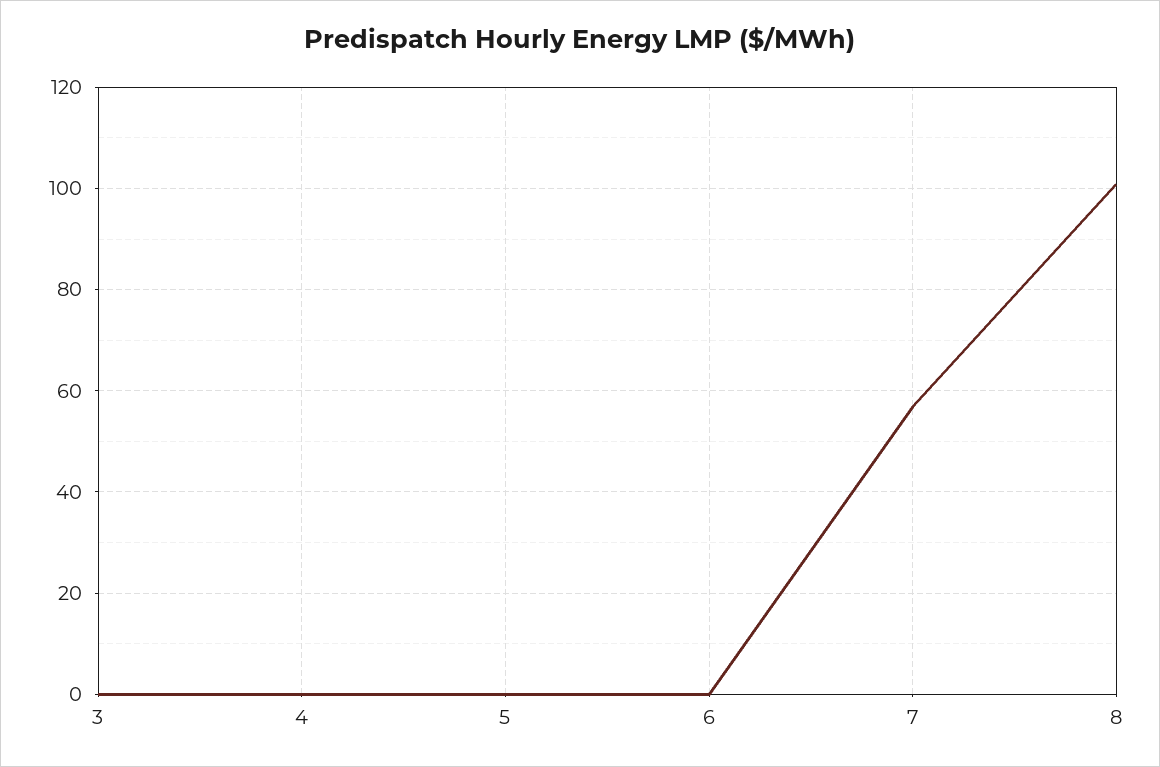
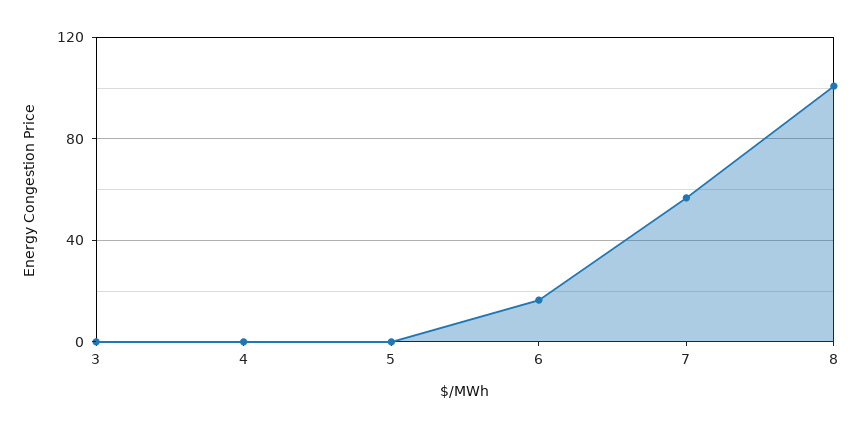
  {
    "3": 0,
    "4": 0,
    "5": 0,
-   "6": 0,
+   "6": 15,
    "7": 56,
    "8": 100
  }

